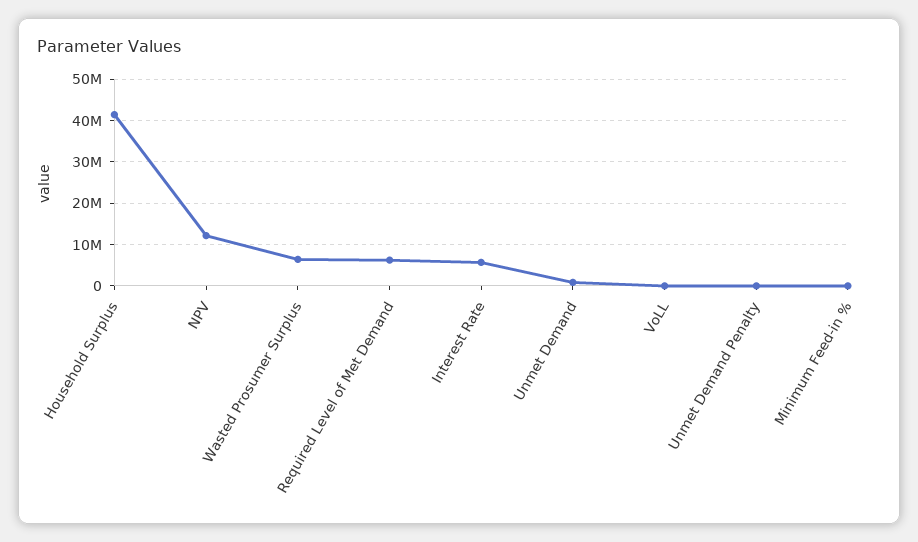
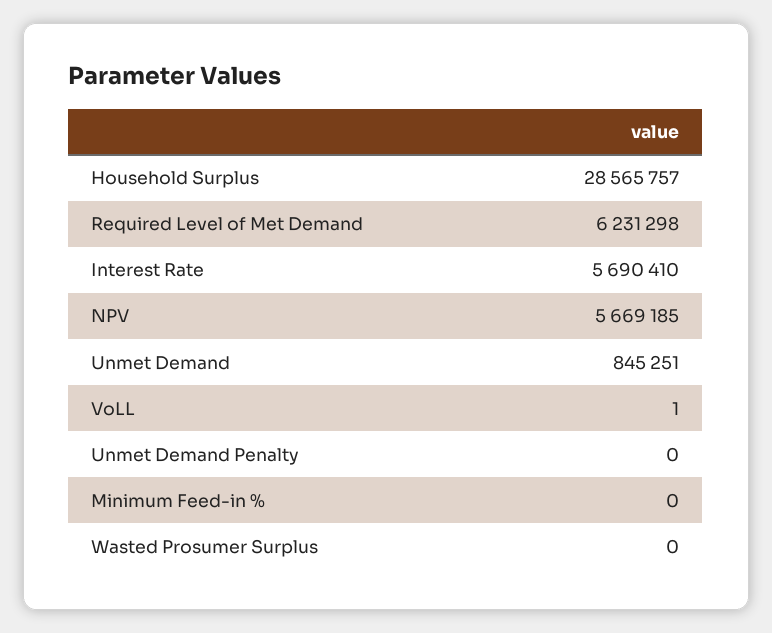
  {
-   "Household Surplus": 42000000,
+   "Household Surplus": 28565757,
-   "NPV": 12000000,
+   "NPV": 5669185,
-   "Wasted Prosumer Surplus": 6000000,
+   "Wasted Prosumer Surplus": 0,
    "Required Level of Met Demand": 6231298,
    "Interest Rate": 5690410,
    "Unmet Demand": 845251,
    "VoLL": 1,
    "Unmet Demand Penalty": 0,
    "Minimum Feed-in %": 0
  }

